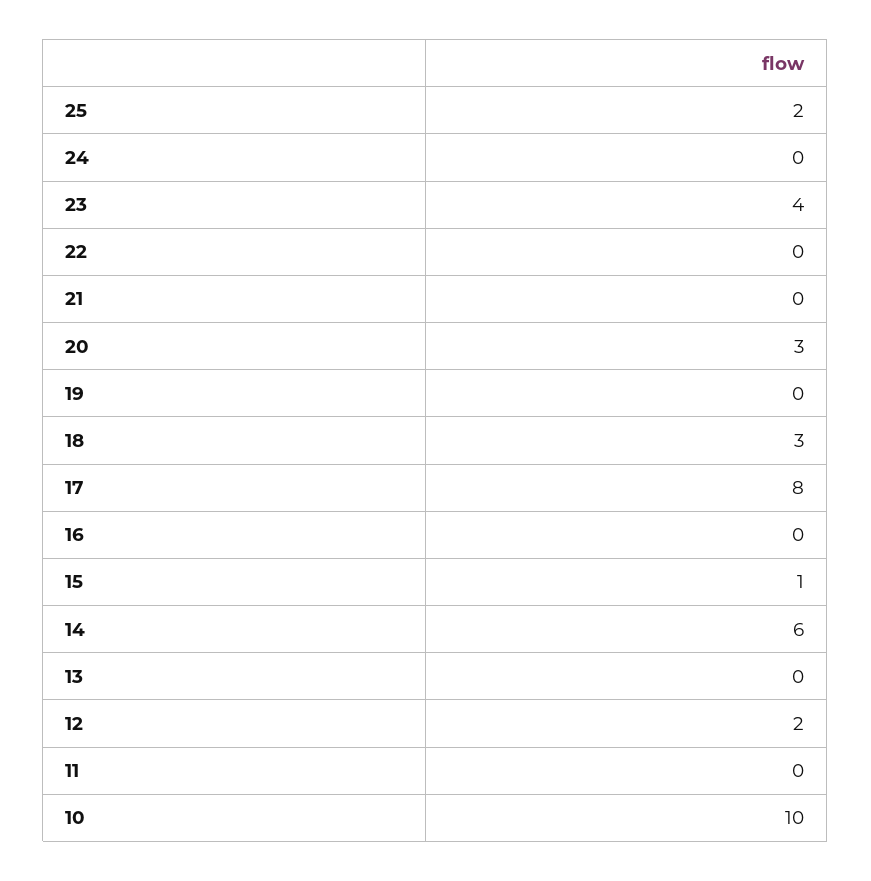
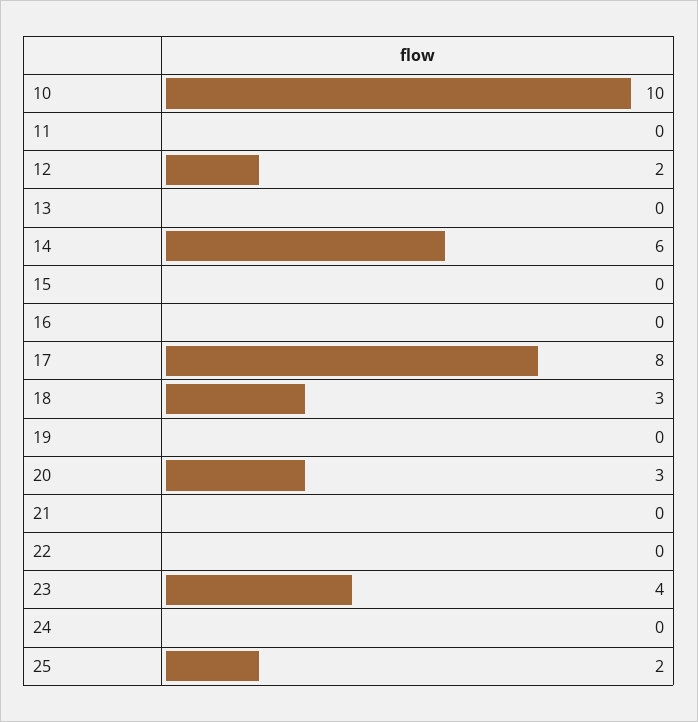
  {
    "25": 2,
    "24": 0,
    "23": 4,
    "22": 0,
    "21": 0,
    "20": 3,
    "19": 0,
    "18": 3,
    "17": 8,
    "16": 0,
-   "15": 1,
+   "15": 0,
    "14": 6,
    "13": 0,
    "12": 2,
    "11": 0,
    "10": 10
  }

